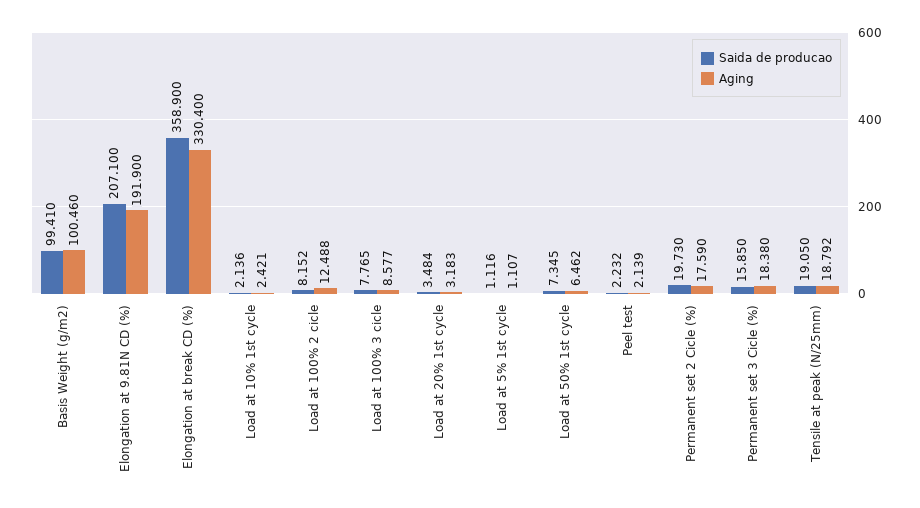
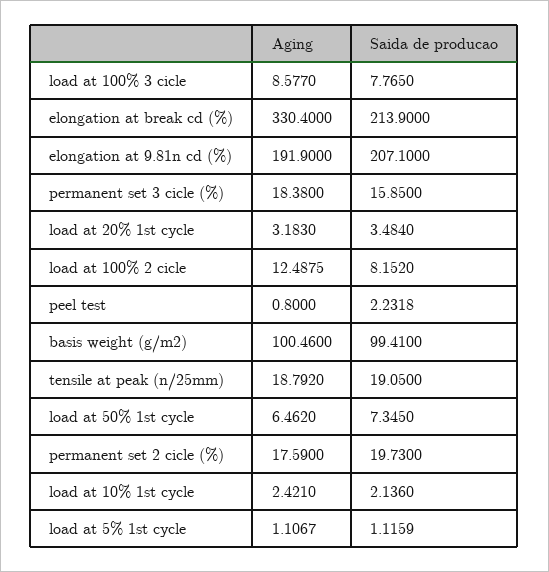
  {
    "Saida de producao": {
      "Basis Weight (g/m2)": 99.41,
      "Elongation at 9.81N CD (%)": 207.1,
-     "Elongation at break CD (%)": 358.9,
+     "Elongation at break CD (%)": 213.9,
      "Load at 10% 1st cycle": 2.136,
      "Load at 100% 2 cicle": 8.152,
      "Load at 100% 3 cicle": 7.765,
      "Load at 20% 1st cycle": 3.484,
      "Load at 5% 1st cycle": 1.1159,
      "Load at 50% 1st cycle": 7.345,
      "Peel test": 2.2318,
      "Permanent set 2 Cicle (%)": 19.73,
      "Permanent set 3 Cicle (%)": 15.85,
      "Tensile at peak (N/25mm)": 19.05
    },
    "Aging": {
      "Basis Weight (g/m2)": 100.46,
      "Elongation at 9.81N CD (%)": 191.9,
      "Elongation at break CD (%)": 330.4,
      "Load at 10% 1st cycle": 2.421,
      "Load at 100% 2 cicle": 12.4875,
      "Load at 100% 3 cicle": 8.577,
      "Load at 20% 1st cycle": 3.183,
      "Load at 5% 1st cycle": 1.1067,
      "Load at 50% 1st cycle": 6.462,
-     "Peel test": 2.139,
+     "Peel test": 0.8,
      "Permanent set 2 Cicle (%)": 17.59,
      "Permanent set 3 Cicle (%)": 18.38,
      "Tensile at peak (N/25mm)": 18.792
    }
  }

